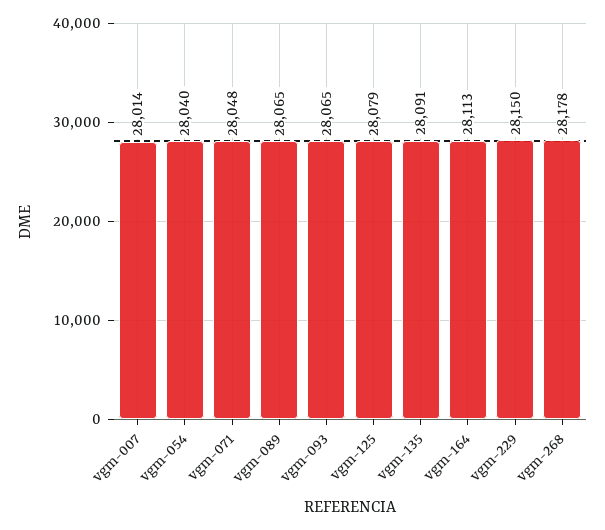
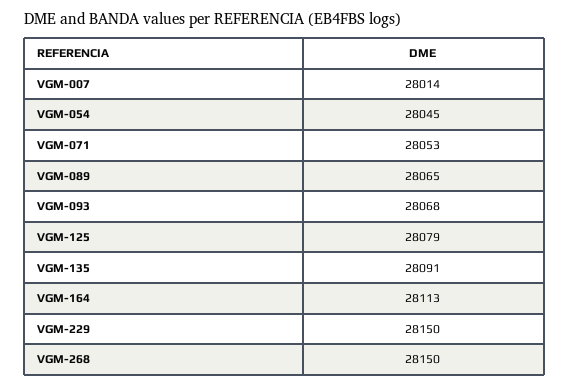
  {
    "vgm-007": 28014,
-   "vgm-054": 28040,
+   "vgm-054": 28045,
-   "vgm-071": 28048,
+   "vgm-071": 28053,
    "vgm-089": 28065,
-   "vgm-093": 28065,
+   "vgm-093": 28068,
    "vgm-125": 28079,
    "vgm-135": 28091,
    "vgm-164": 28113,
    "vgm-229": 28150,
-   "vgm-268": 28178
+   "vgm-268": 28150
  }

